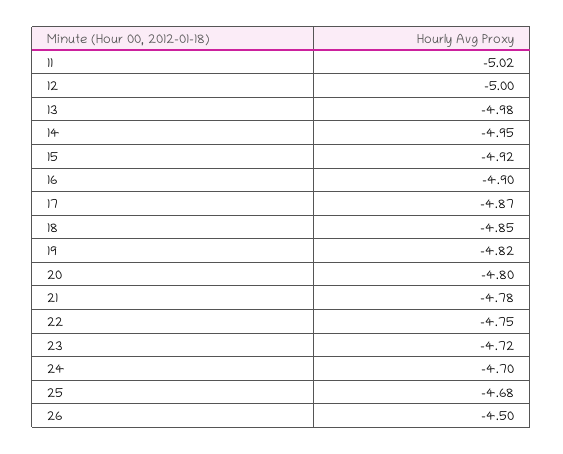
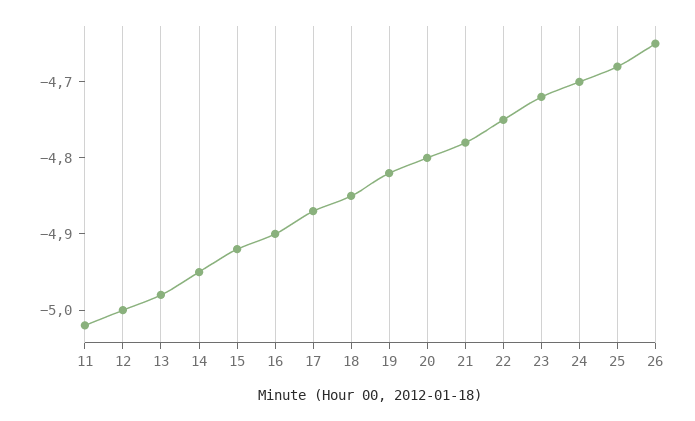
  {
    "11": -5.02,
    "12": -5,
    "13": -4.98,
    "14": -4.95,
    "15": -4.92,
    "16": -4.9,
    "17": -4.87,
    "18": -4.85,
    "19": -4.82,
    "20": -4.8,
    "21": -4.78,
    "22": -4.75,
    "23": -4.72,
    "24": -4.7,
    "25": -4.68,
-   "26": -4.5
+   "26": -4.65
  }

